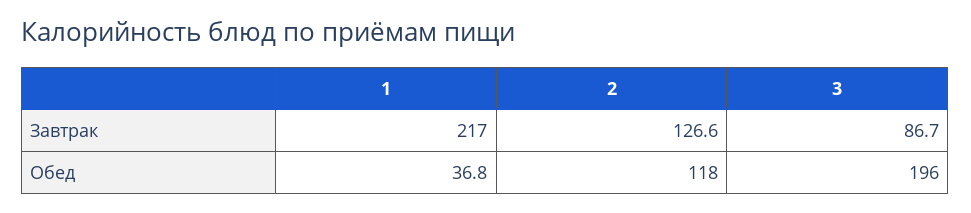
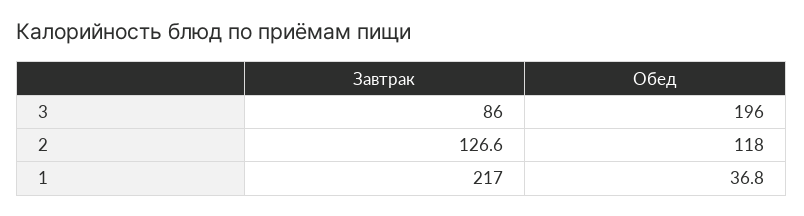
  {
    "1": {
      "Завтрак": 217,
      "Обед": 36.8
    },
    "2": {
      "Завтрак": 126.6,
      "Обед": 118
    },
    "3": {
-     "Завтрак": 86.7,
+     "Завтрак": 86,
      "Обед": 196
    }
  }

